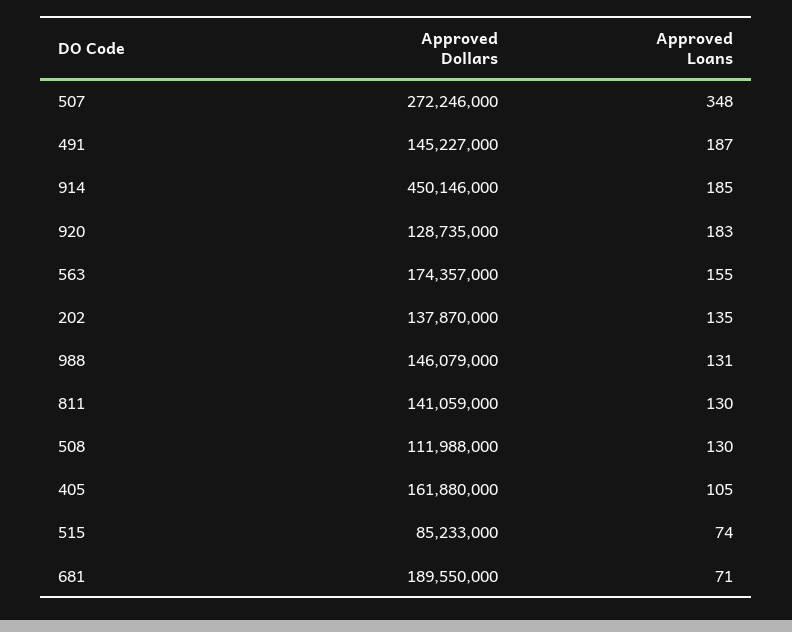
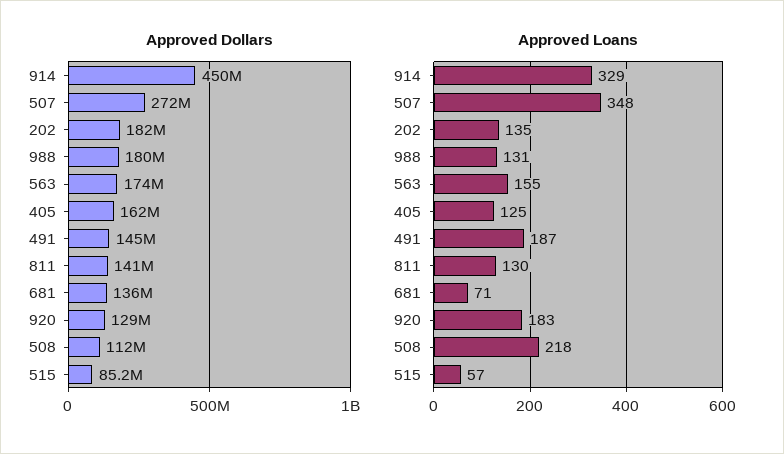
  {
    "Approved Dollars": {
      "507": 272246000,
      "491": 145227000,
      "914": 450146000,
      "920": 128735000,
      "563": 174357000,
-     "202": 137870000,
+     "202": 182000000,
-     "988": 146079000,
+     "988": 180000000,
      "811": 141059000,
      "508": 111988000,
      "405": 161880000,
      "515": 85233000,
-     "681": 189550000
+     "681": 136000000
    },
    "Approved Loans": {
      "507": 348,
      "491": 187,
-     "914": 185,
+     "914": 329,
      "920": 183,
      "563": 155,
      "202": 135,
      "988": 131,
      "811": 130,
-     "508": 130,
+     "508": 218,
-     "405": 105,
+     "405": 125,
-     "515": 74,
+     "515": 57,
      "681": 71
    }
  }

